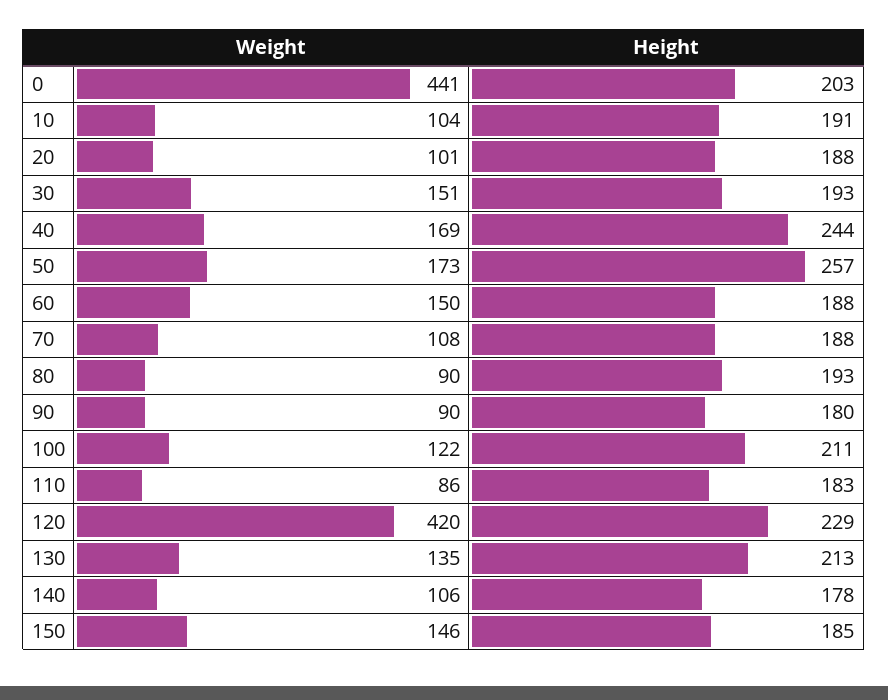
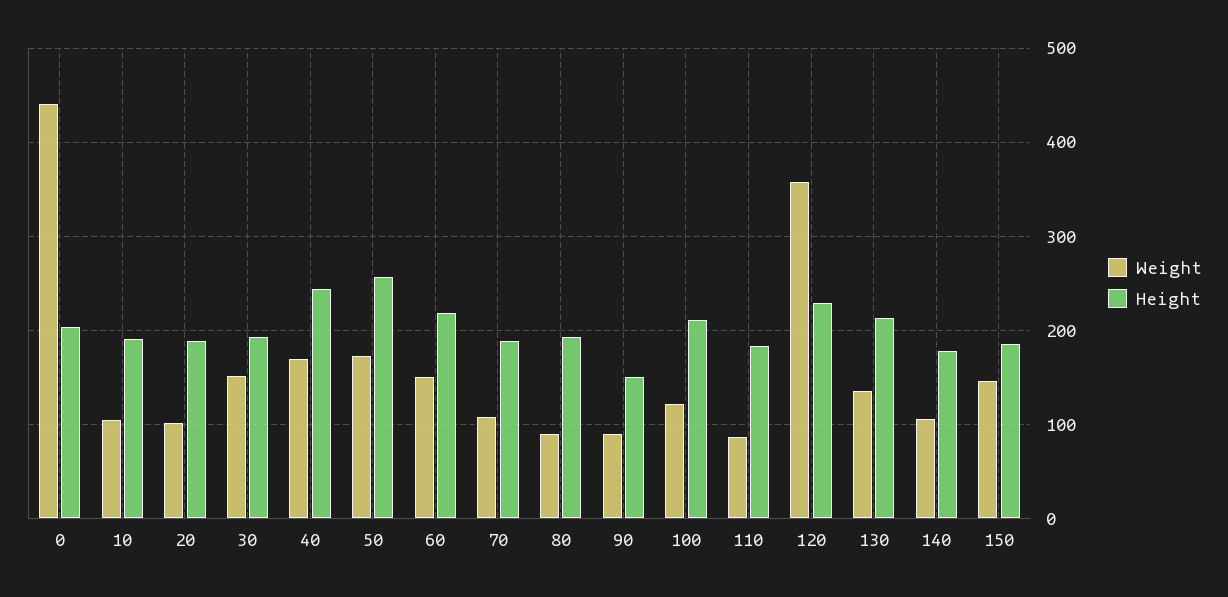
  {
    "Weight": {
      "0": 441,
      "10": 104,
      "20": 101,
      "30": 151,
      "40": 169,
      "50": 173,
      "60": 150,
      "70": 108,
      "80": 90,
      "90": 90,
      "100": 122,
      "110": 86,
-     "120": 420,
+     "120": 360,
      "130": 135,
      "140": 106,
      "150": 146
    },
    "Height": {
      "0": 203,
      "10": 191,
      "20": 188,
      "30": 193,
      "40": 244,
      "50": 257,
-     "60": 188,
+     "60": 220,
      "70": 188,
      "80": 193,
-     "90": 180,
+     "90": 150,
      "100": 211,
      "110": 183,
      "120": 229,
      "130": 213,
      "140": 178,
      "150": 185
    }
  }

